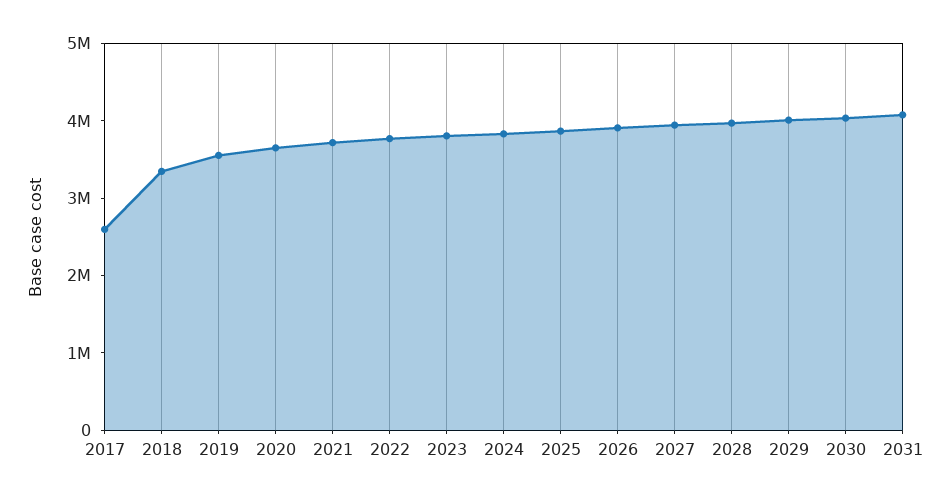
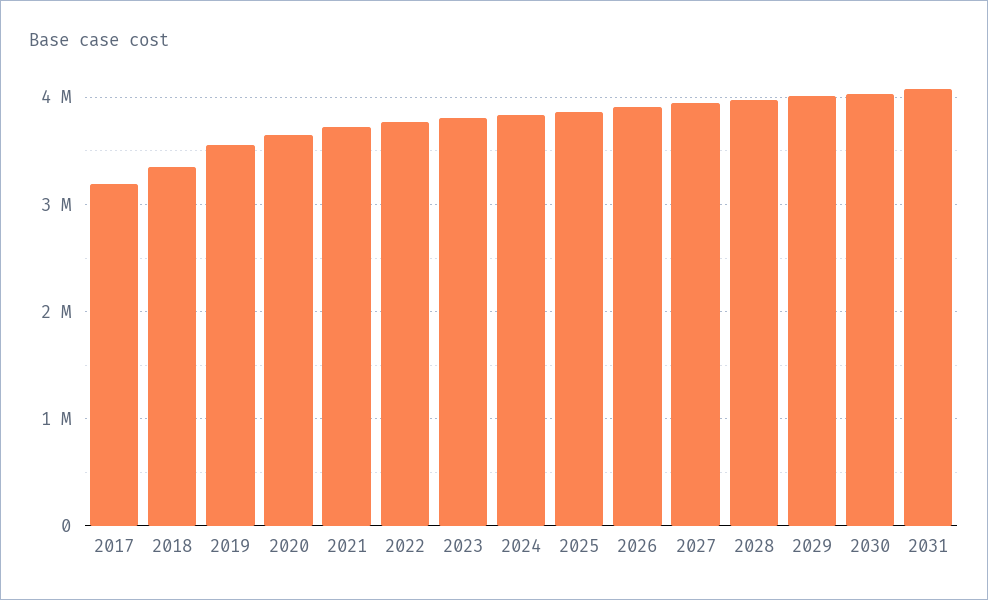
  {
-   "2017": 2600000,
+   "2017": 3200000,
    "2018": 3300000,
    "2019": 3600000,
    "2020": 3700000,
    "2021": 3700000,
    "2022": 3800000,
    "2023": 3800000,
    "2024": 3800000,
    "2025": 3900000,
    "2026": 3900000,
    "2027": 3900000,
    "2028": 4000000,
    "2029": 4000000,
    "2030": 4000000,
    "2031": 4100000
  }

